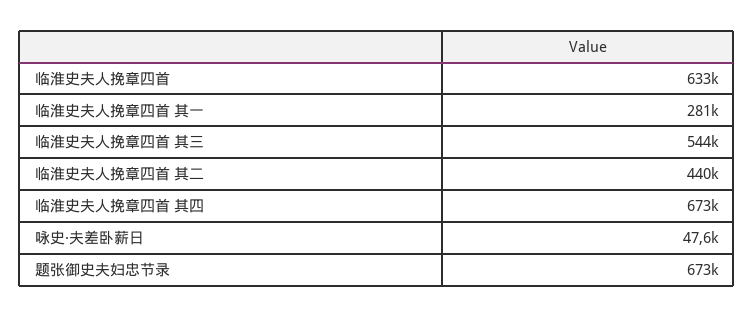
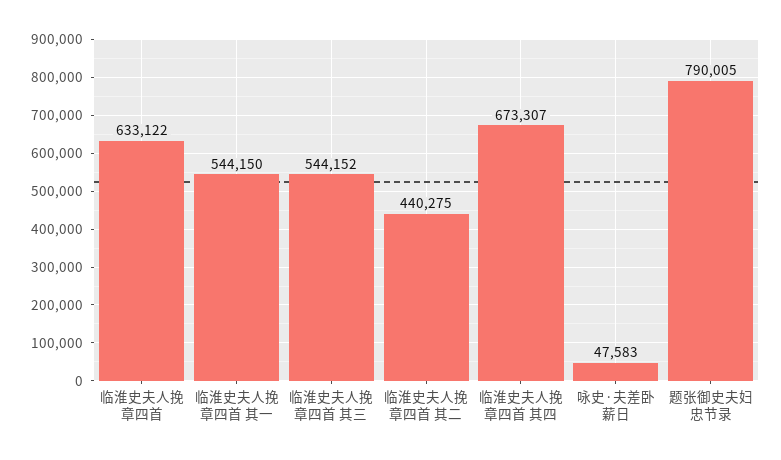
  {
    "临淮史夫人挽章四首": 633122,
-   "临淮史夫人挽章四首 其一": 281000,
+   "临淮史夫人挽章四首 其一": 544150,
    "临淮史夫人挽章四首 其三": 544152,
    "临淮史夫人挽章四首 其二": 440275,
    "临淮史夫人挽章四首 其四": 673307,
    "咏史·夫差卧薪日": 47583,
-   "题张御史夫妇忠节录": 673000
+   "题张御史夫妇忠节录": 790005
  }

